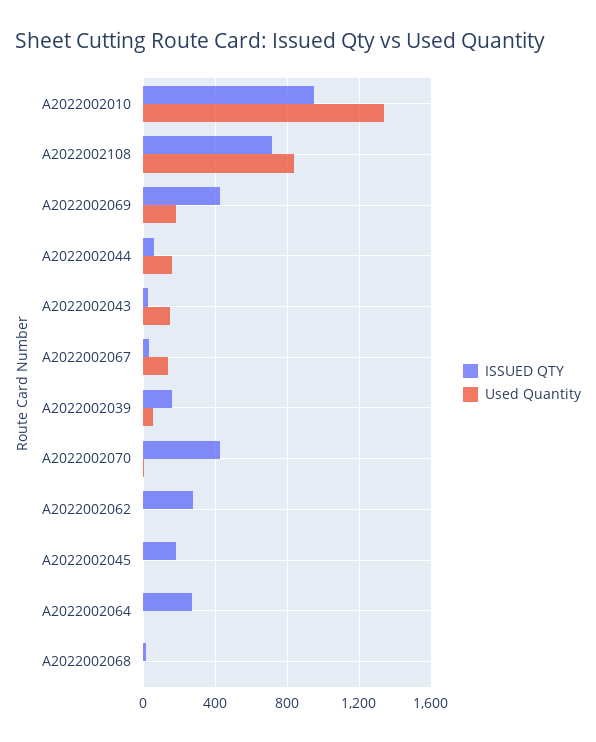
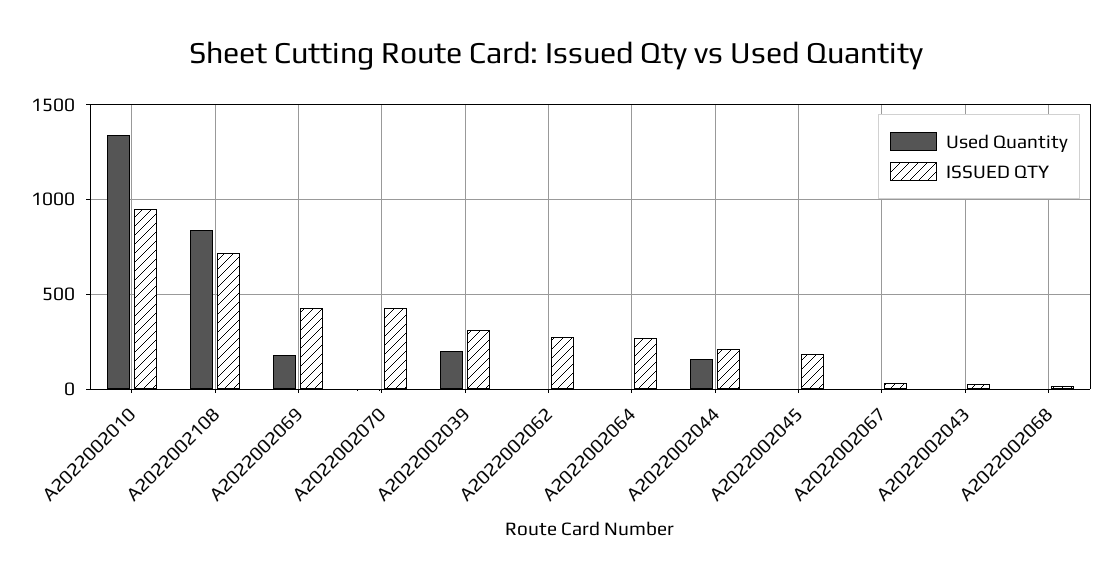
  {
    "ISSUED QTY": {
      "A2022002010": 950,
      "A2022002108": 700,
      "A2022002069": 450,
-     "A2022002044": 50,
+     "A2022002044": 200,
      "A2022002043": 50,
      "A2022002067": 50,
-     "A2022002039": 150,
+     "A2022002039": 300,
      "A2022002070": 450,
      "A2022002062": 300,
      "A2022002045": 200,
      "A2022002064": 250,
      "A2022002068": 0
    },
    "Used Quantity": {
      "A2022002010": 1350,
      "A2022002108": 850,
      "A2022002069": 200,
      "A2022002044": 150,
-     "A2022002043": 150,
+     "A2022002043": 0,
-     "A2022002067": 150,
+     "A2022002067": 0,
-     "A2022002039": 50,
+     "A2022002039": 200,
      "A2022002070": 0,
      "A2022002062": 0,
      "A2022002045": 0,
      "A2022002064": 0,
      "A2022002068": 0
    }
  }

